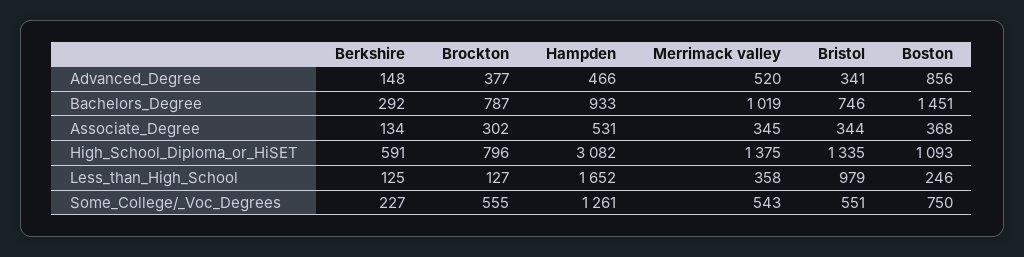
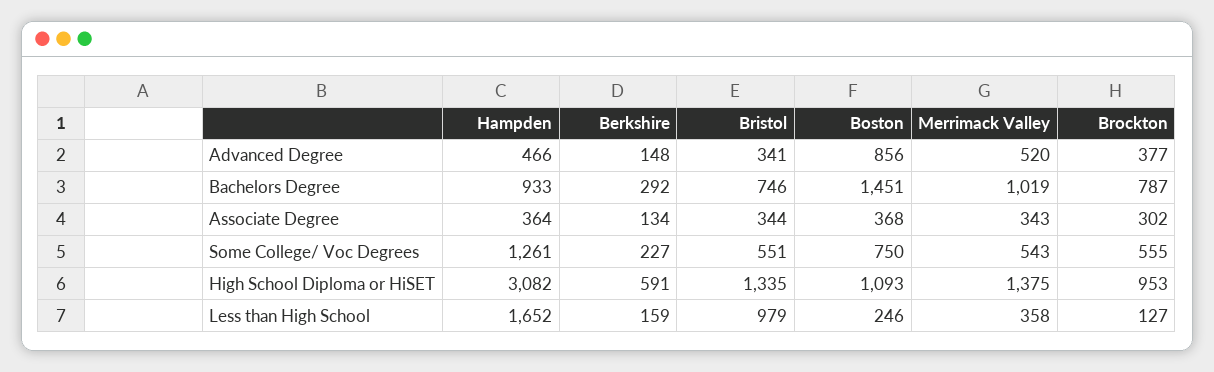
  {
    "Berkshire": {
      "Advanced_Degree": 148,
      "Bachelors_Degree": 292,
      "Associate_Degree": 134,
      "High_School_Diploma_or_HiSET": 591,
-     "Less_than_High_School": 125,
+     "Less_than_High_School": 159,
      "Some_College/_Voc_Degrees": 227
    },
    "Brockton": {
      "Advanced_Degree": 377,
      "Bachelors_Degree": 787,
      "Associate_Degree": 302,
-     "High_School_Diploma_or_HiSET": 796,
+     "High_School_Diploma_or_HiSET": 953,
      "Less_than_High_School": 127,
      "Some_College/_Voc_Degrees": 555
    },
    "Hampden": {
      "Advanced_Degree": 466,
      "Bachelors_Degree": 933,
-     "Associate_Degree": 531,
+     "Associate_Degree": 364,
      "High_School_Diploma_or_HiSET": 3082,
      "Less_than_High_School": 1652,
      "Some_College/_Voc_Degrees": 1261
    },
    "Merrimack valley": {
      "Advanced_Degree": 520,
      "Bachelors_Degree": 1019,
-     "Associate_Degree": 345,
+     "Associate_Degree": 343,
      "High_School_Diploma_or_HiSET": 1375,
      "Less_than_High_School": 358,
      "Some_College/_Voc_Degrees": 543
    },
    "Bristol": {
      "Advanced_Degree": 341,
      "Bachelors_Degree": 746,
      "Associate_Degree": 344,
      "High_School_Diploma_or_HiSET": 1335,
      "Less_than_High_School": 979,
      "Some_College/_Voc_Degrees": 551
    },
    "Boston": {
      "Advanced_Degree": 856,
      "Bachelors_Degree": 1451,
      "Associate_Degree": 368,
      "High_School_Diploma_or_HiSET": 1093,
      "Less_than_High_School": 246,
      "Some_College/_Voc_Degrees": 750
    }
  }

